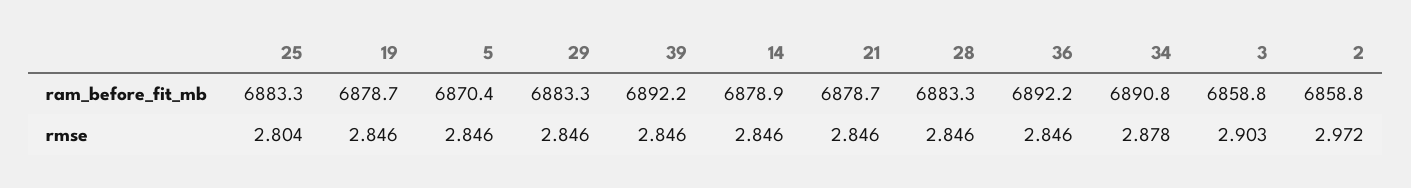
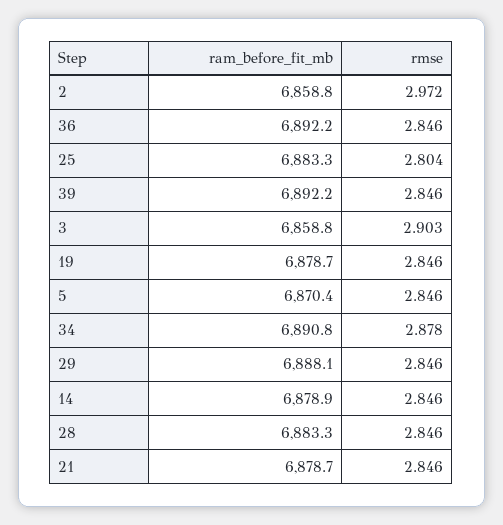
  {
    "25": {
      "ram_before_fit_mb": 6883.3,
      "rmse": 2.804
    },
    "19": {
      "ram_before_fit_mb": 6878.7,
      "rmse": 2.846
    },
    "5": {
      "ram_before_fit_mb": 6870.4,
      "rmse": 2.846
    },
    "29": {
-     "ram_before_fit_mb": 6883.3,
+     "ram_before_fit_mb": 6888.1,
      "rmse": 2.846
    },
    "39": {
      "ram_before_fit_mb": 6892.2,
      "rmse": 2.846
    },
    "14": {
      "ram_before_fit_mb": 6878.9,
      "rmse": 2.846
    },
    "21": {
      "ram_before_fit_mb": 6878.7,
      "rmse": 2.846
    },
    "28": {
      "ram_before_fit_mb": 6883.3,
      "rmse": 2.846
    },
    "36": {
      "ram_before_fit_mb": 6892.2,
      "rmse": 2.846
    },
    "34": {
      "ram_before_fit_mb": 6890.8,
      "rmse": 2.878
    },
    "3": {
      "ram_before_fit_mb": 6858.8,
      "rmse": 2.903
    },
    "2": {
      "ram_before_fit_mb": 6858.8,
      "rmse": 2.972
    }
  }

